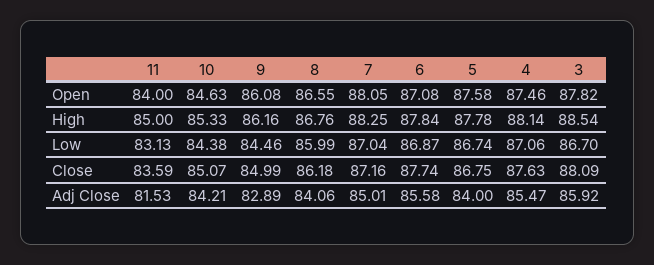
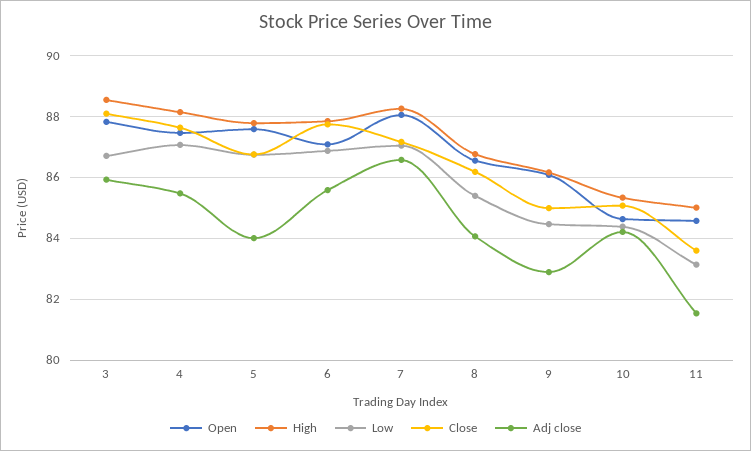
  {
    "Open": {
-     "11": 84,
+     "11": 84.6,
      "10": 84.63,
      "9": 86.08,
      "8": 86.55,
      "7": 88.05,
      "6": 87.08,
      "5": 87.58,
      "4": 87.46,
      "3": 87.82
    },
    "High": {
      "11": 85,
      "10": 85.33,
      "9": 86.16,
      "8": 86.76,
      "7": 88.25,
      "6": 87.84,
      "5": 87.78,
      "4": 88.14,
      "3": 88.54
    },
    "Low": {
      "11": 83.13,
      "10": 84.38,
      "9": 84.46,
-     "8": 85.99,
+     "8": 85.4,
      "7": 87.04,
      "6": 86.87,
      "5": 86.74,
      "4": 87.06,
      "3": 86.7
    },
    "Close": {
      "11": 83.59,
      "10": 85.07,
      "9": 84.99,
      "8": 86.18,
      "7": 87.16,
      "6": 87.74,
      "5": 86.75,
      "4": 87.63,
      "3": 88.09
    },
    "Adj Close": {
      "11": 81.53,
      "10": 84.21,
      "9": 82.89,
      "8": 84.06,
-     "7": 85.01,
+     "7": 86.6,
      "6": 85.58,
      "5": 84,
      "4": 85.47,
      "3": 85.92
    }
  }

